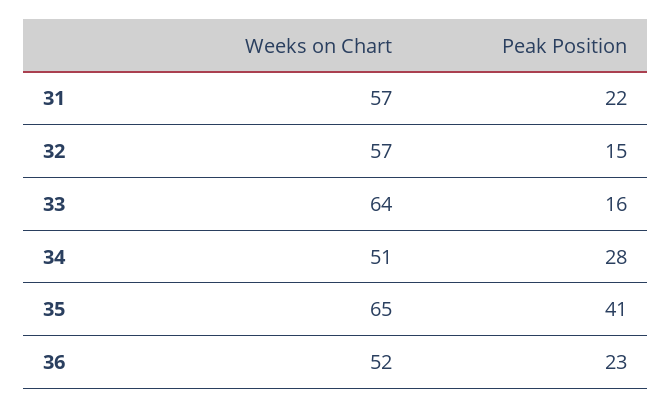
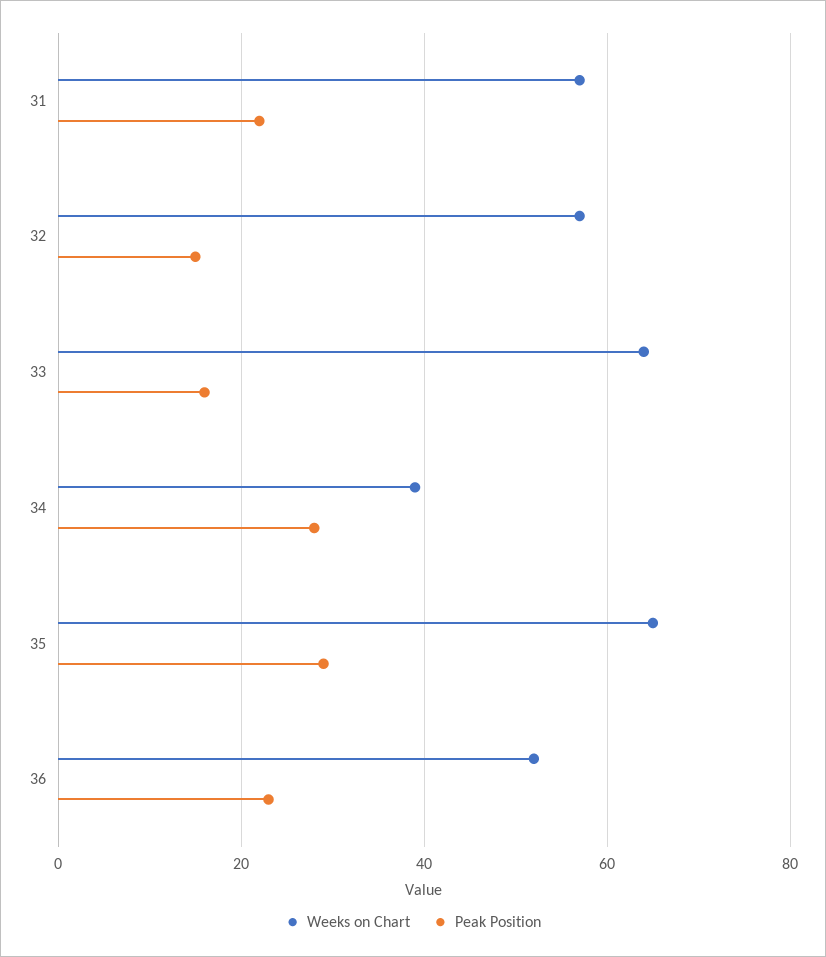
  {
    "Weeks on Chart": {
      "31": 57,
      "32": 57,
      "33": 64,
-     "34": 51,
+     "34": 40,
      "35": 65,
      "36": 52
    },
    "Peak Position": {
      "31": 22,
      "32": 15,
      "33": 16,
      "34": 28,
-     "35": 41,
+     "35": 30,
      "36": 23
    }
  }

